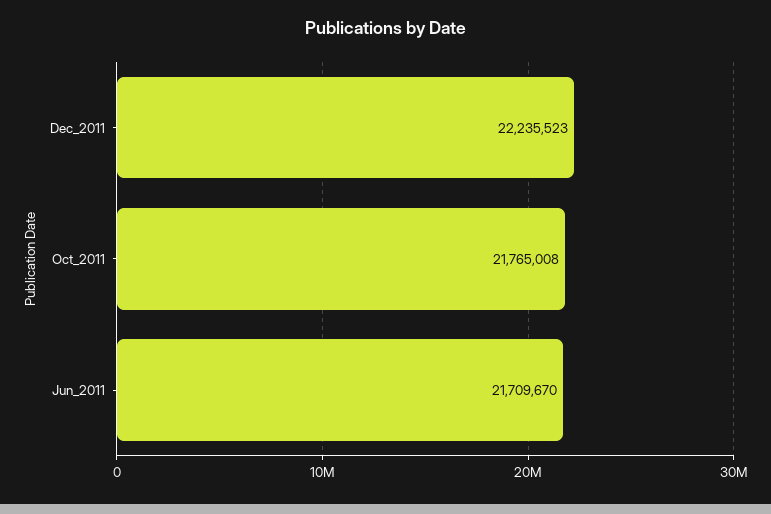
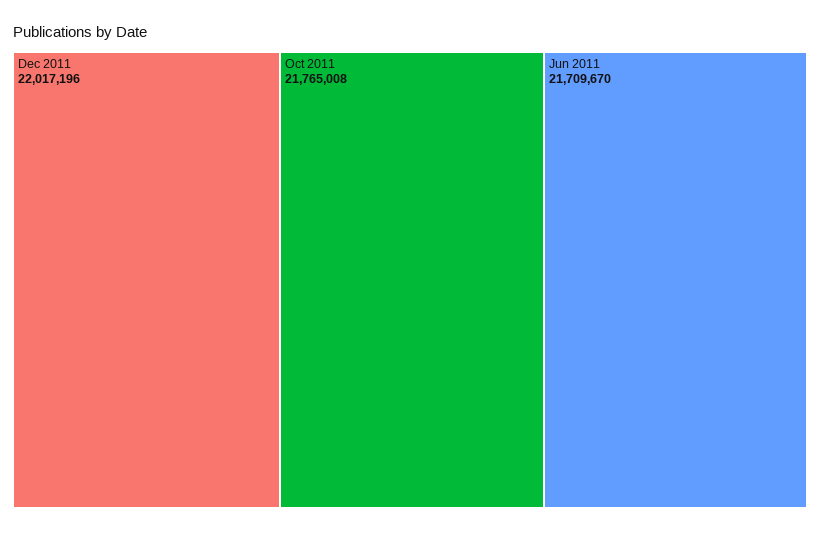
  {
-   "Dec_2011": 22235523,
+   "Dec_2011": 22017196,
    "Oct_2011": 21765008,
    "Jun_2011": 21709670
  }

